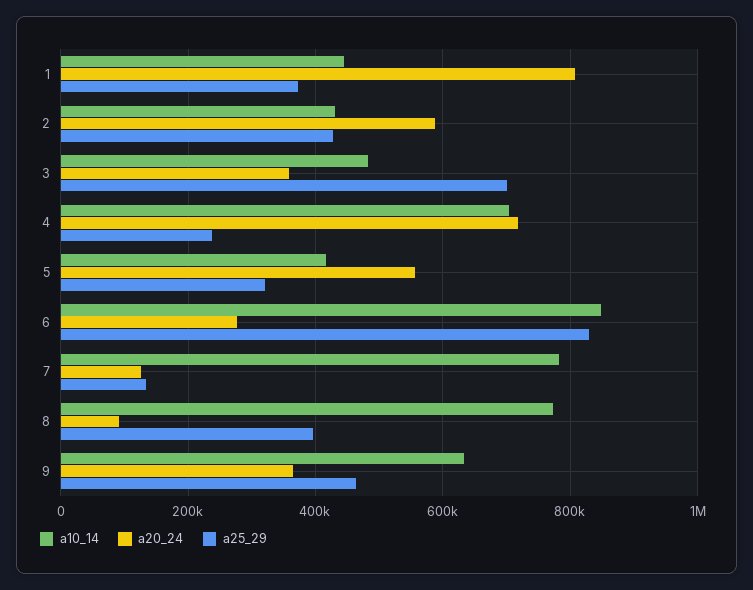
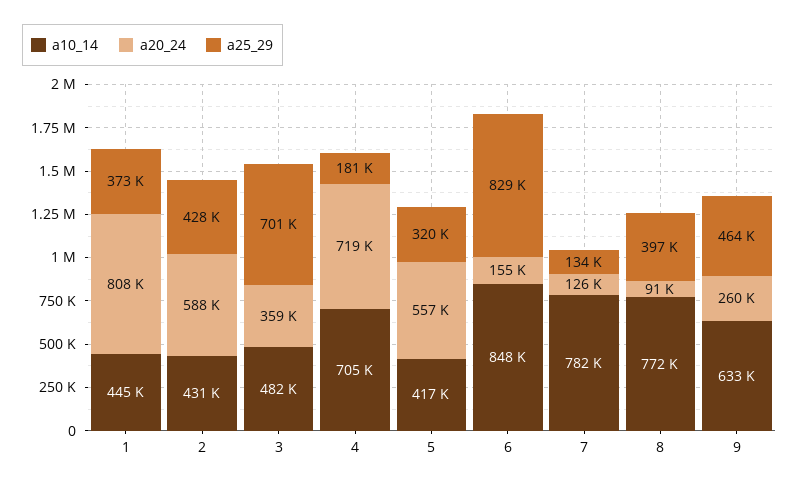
  {
    "a10_14": {
      "1": 445000,
      "2": 431000,
      "3": 482000,
      "4": 705000,
      "5": 417000,
      "6": 848000,
      "7": 782000,
      "8": 772000,
      "9": 633000
    },
    "a20_24": {
      "1": 808000,
      "2": 588000,
      "3": 359000,
      "4": 719000,
      "5": 557000,
-     "6": 280000,
+     "6": 155000,
      "7": 126000,
      "8": 91000,
-     "9": 360000
+     "9": 260000
    },
    "a25_29": {
      "1": 373000,
      "2": 428000,
      "3": 701000,
-     "4": 240000,
+     "4": 181000,
      "5": 320000,
      "6": 829000,
      "7": 134000,
      "8": 397000,
      "9": 464000
    }
  }

